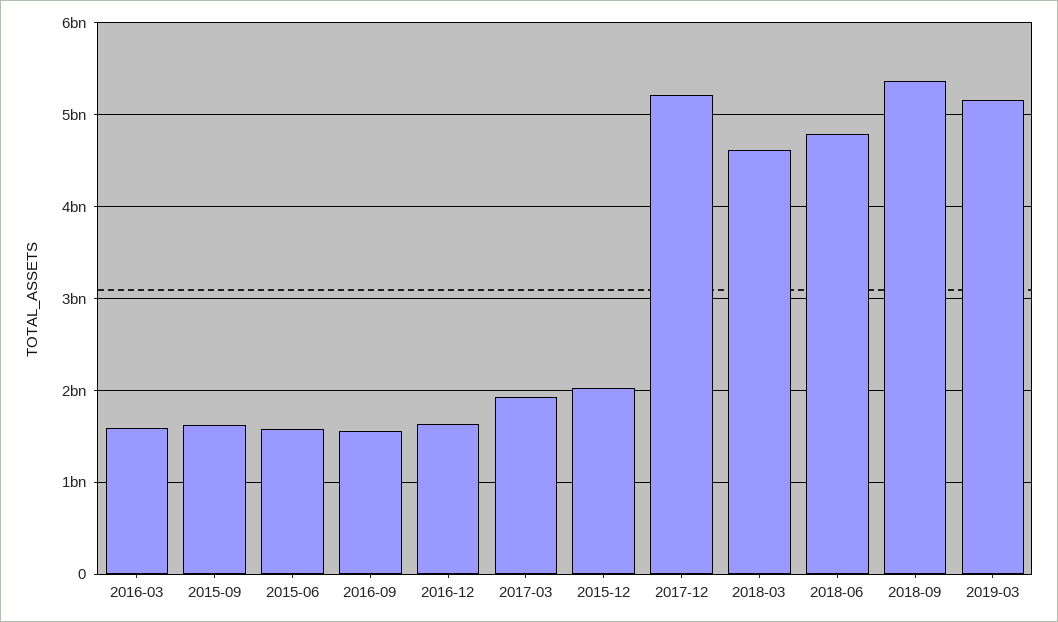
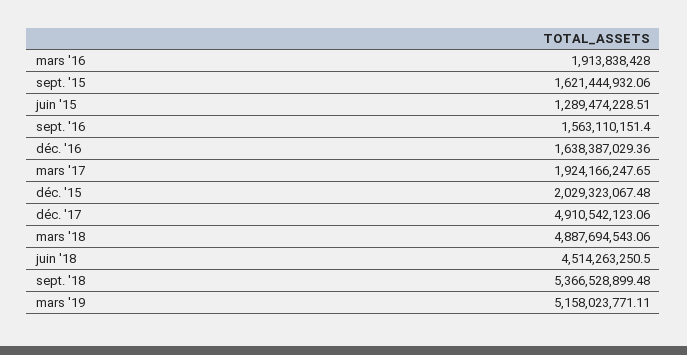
  {
-   "2016-03": 1600000000,
+   "2016-03": 1913838428,
    "2015-09": 1621444932.06,
-   "2015-06": 1600000000,
+   "2015-06": 1289474228.51,
    "2016-09": 1563110151.4,
    "2016-12": 1638387029.36,
    "2017-03": 1924166247.65,
    "2015-12": 2029323067.48,
-   "2017-12": 5200000000,
+   "2017-12": 4910542123.06,
-   "2018-03": 4600000000,
+   "2018-03": 4887694543.06,
-   "2018-06": 4800000000,
+   "2018-06": 4514263250.5,
    "2018-09": 5366528899.48,
    "2019-03": 5158023771.11
  }

